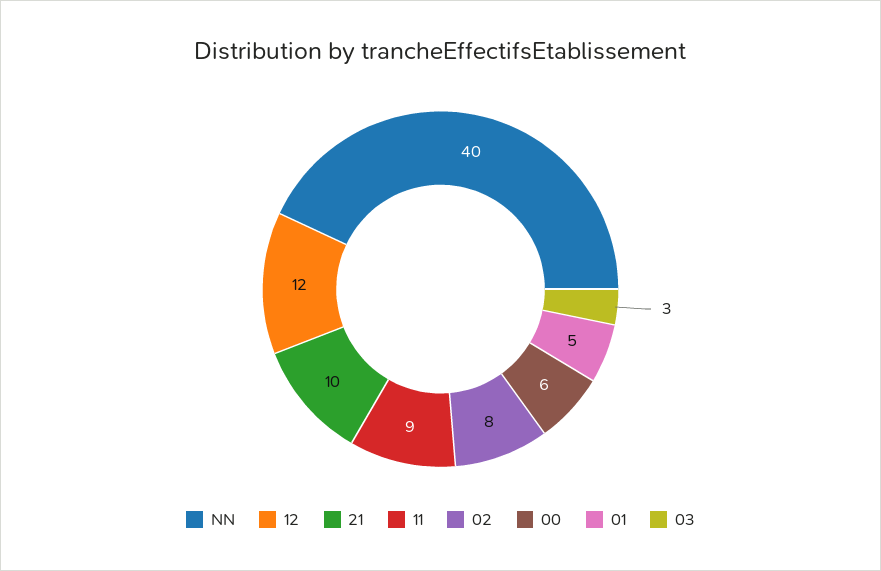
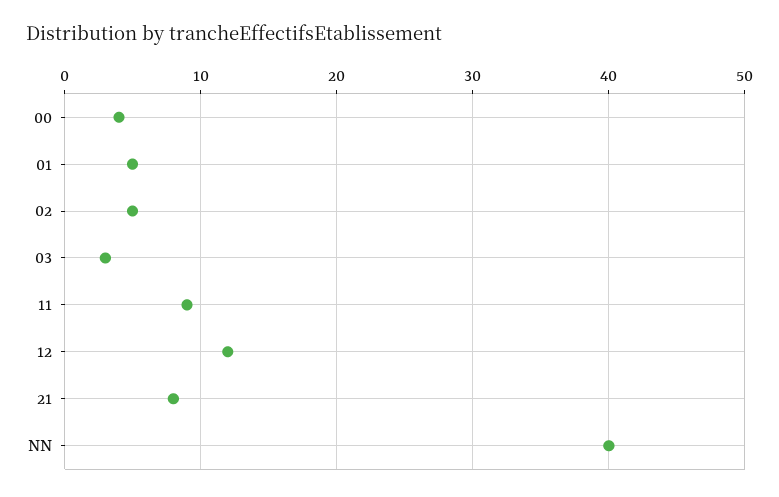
  {
    "NN": 40,
    "12": 12,
-   "21": 10,
+   "21": 8,
    "11": 9,
-   "02": 8,
+   "02": 5,
-   "00": 6,
+   "00": 4,
    "01": 5,
    "03": 3
  }

